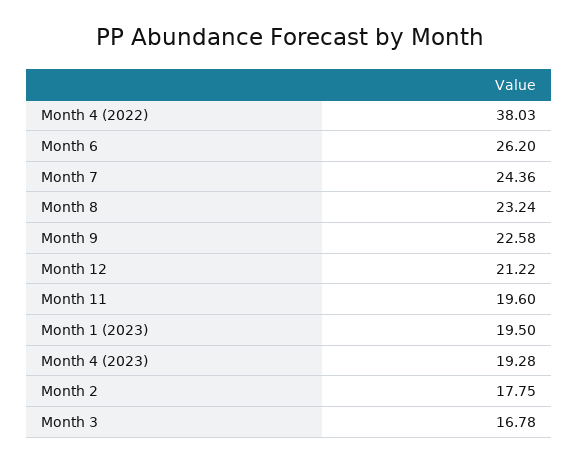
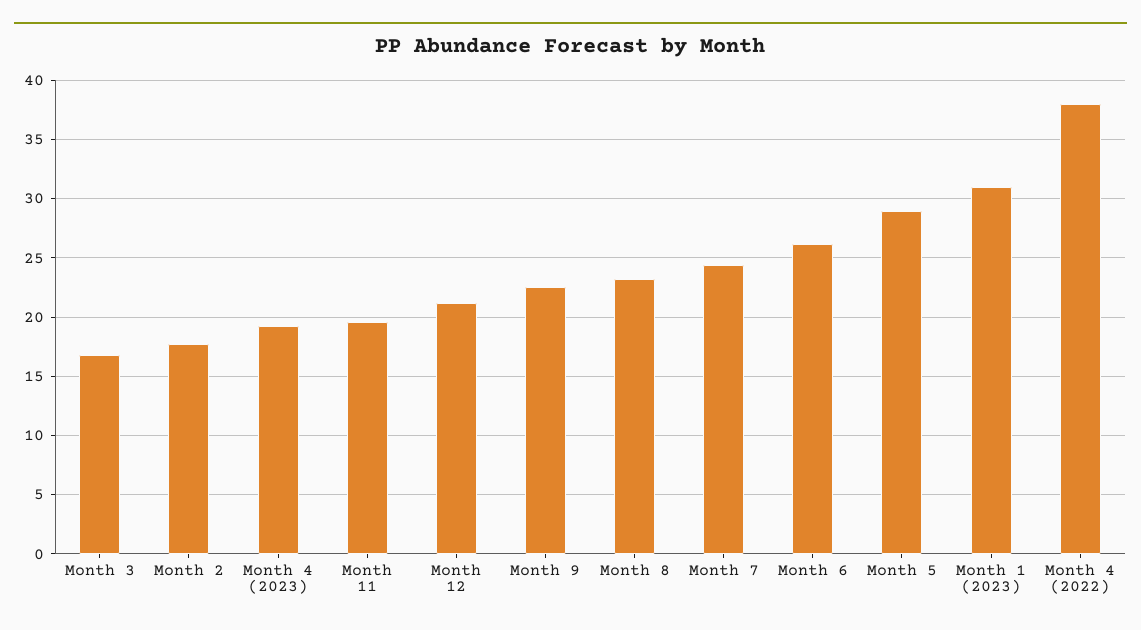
  {
    "Month 4 (2022)": 38.03,
    "Month 6": 26.2,
    "Month 7": 24.36,
    "Month 8": 23.24,
    "Month 9": 22.58,
    "Month 12": 21.22,
    "Month 11": 19.6,
-   "Month 1 (2023)": 19.5,
+   "Month 1 (2023)": 31,
    "Month 4 (2023)": 19.28,
    "Month 2": 17.75,
-   "Month 3": 16.78
+   "Month 3": 16.78,
+   "Month 5": 29
  }

